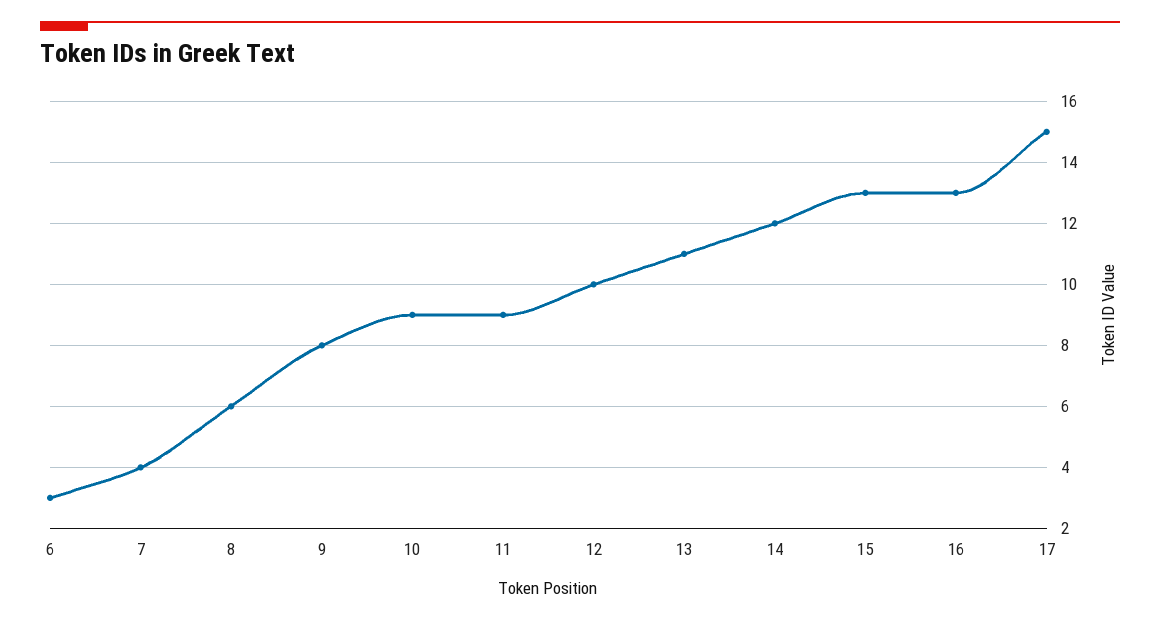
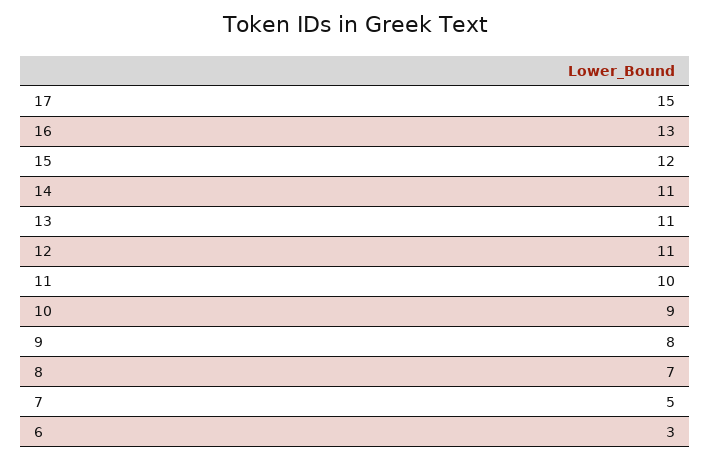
  {
    "6": 3,
-   "7": 4,
+   "7": 5,
-   "8": 6,
+   "8": 7,
    "9": 8,
    "10": 9,
-   "11": 9,
+   "11": 10,
-   "12": 10,
+   "12": 11,
    "13": 11,
-   "14": 12,
+   "14": 11,
-   "15": 13,
+   "15": 12,
    "16": 13,
    "17": 15
  }

